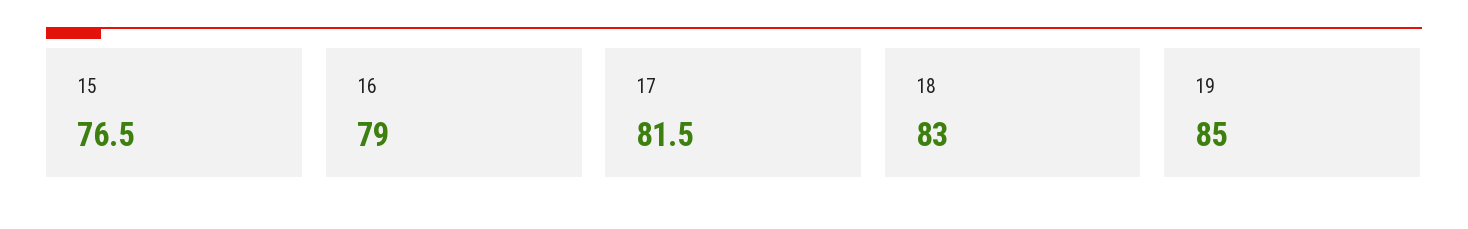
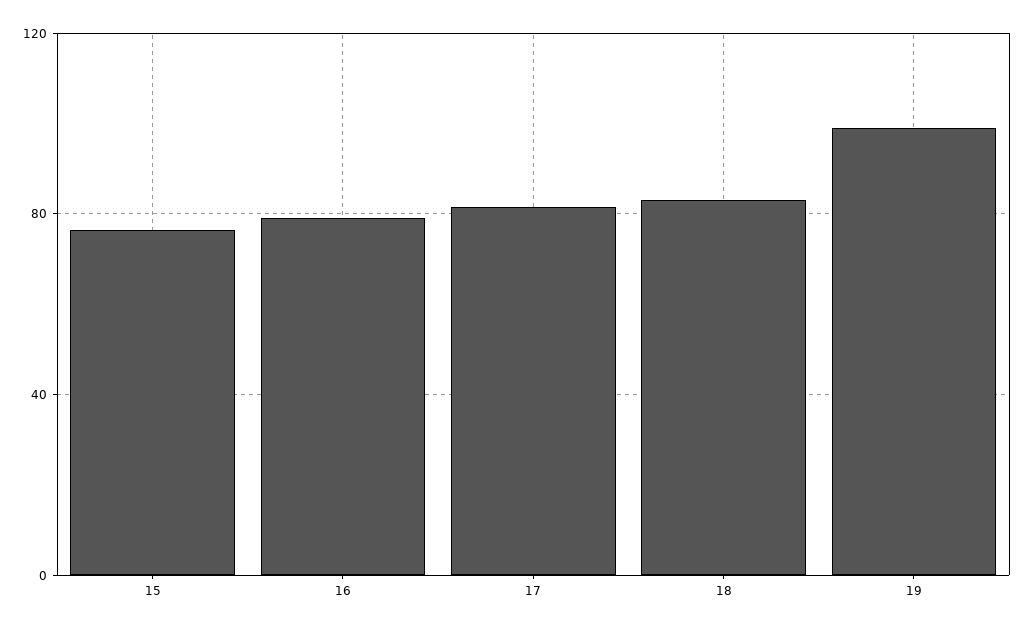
  {
    "15": 76.5,
    "16": 79,
    "17": 81.5,
    "18": 83,
-   "19": 85
+   "19": 100
  }

